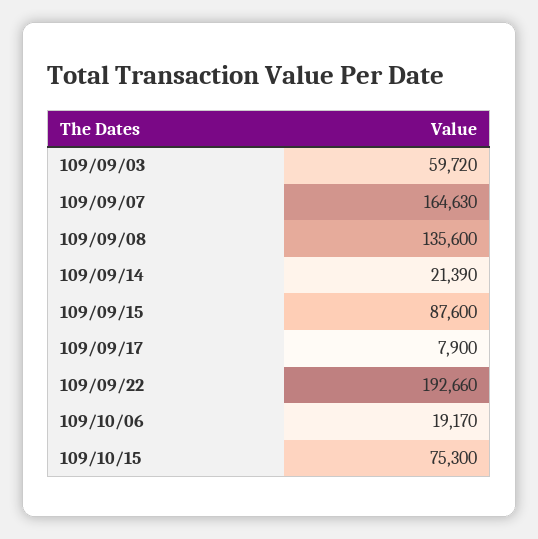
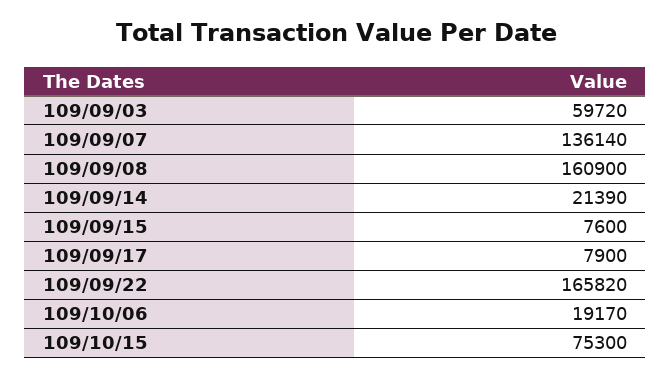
  {
    "109/09/03": 59720,
-   "109/09/07": 164630,
+   "109/09/07": 136140,
-   "109/09/08": 135600,
+   "109/09/08": 160900,
    "109/09/14": 21390,
-   "109/09/15": 87600,
+   "109/09/15": 7600,
    "109/09/17": 7900,
-   "109/09/22": 192660,
+   "109/09/22": 165820,
    "109/10/06": 19170,
    "109/10/15": 75300
  }

